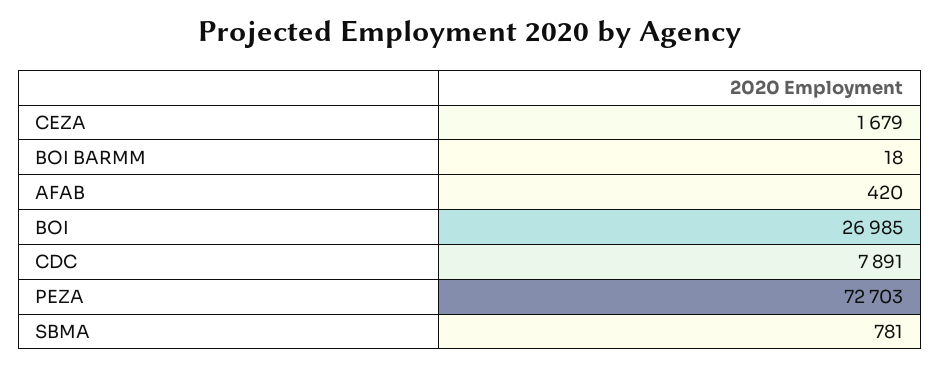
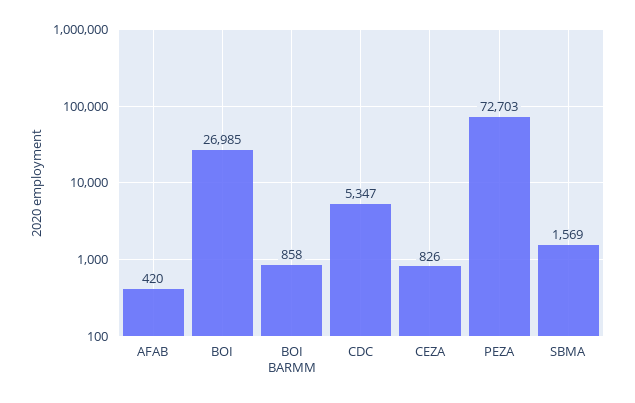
  {
-   "CEZA": 1679,
+   "CEZA": 826,
-   "BOI BARMM": 18,
+   "BOI BARMM": 858,
    "AFAB": 420,
    "BOI": 26985,
-   "CDC": 7891,
+   "CDC": 5347,
    "PEZA": 72703,
-   "SBMA": 781
+   "SBMA": 1569
  }

